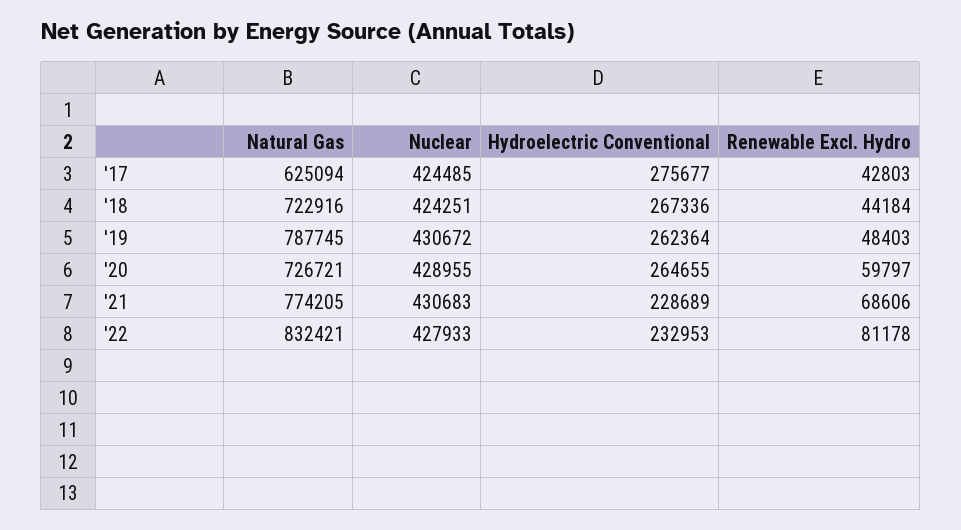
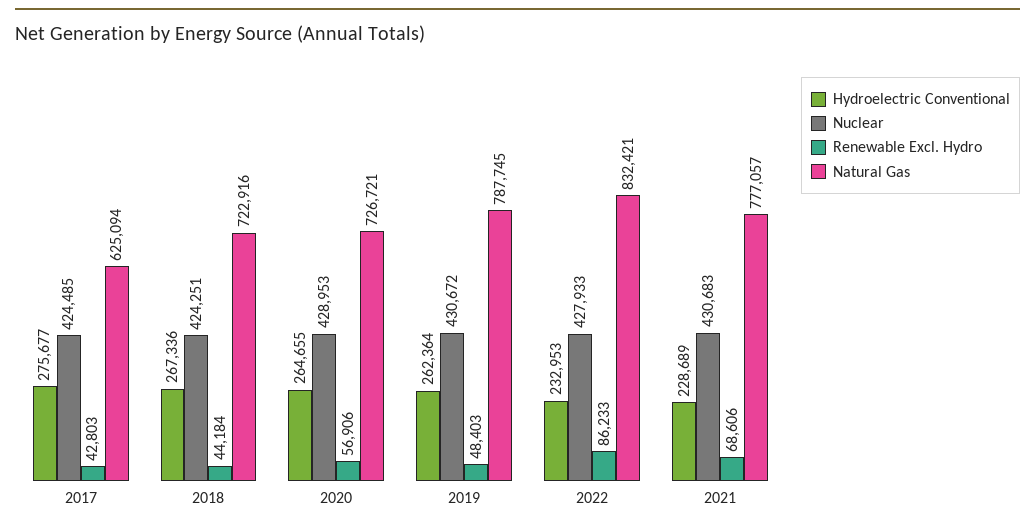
  {
    "Natural Gas": {
      "'17": 625094,
      "'18": 722916,
      "'19": 787745,
      "'20": 726721,
-     "'21": 774205,
+     "'21": 777057,
      "'22": 832421
    },
    "Nuclear": {
      "'17": 424485,
      "'18": 424251,
      "'19": 430672,
-     "'20": 428955,
+     "'20": 428953,
      "'21": 430683,
      "'22": 427933
    },
    "Hydroelectric Conventional": {
      "'17": 275677,
      "'18": 267336,
      "'19": 262364,
      "'20": 264655,
      "'21": 228689,
      "'22": 232953
    },
    "Renewable Excl. Hydro": {
      "'17": 42803,
      "'18": 44184,
      "'19": 48403,
-     "'20": 59797,
+     "'20": 56906,
      "'21": 68606,
-     "'22": 81178
+     "'22": 86233
    }
  }

